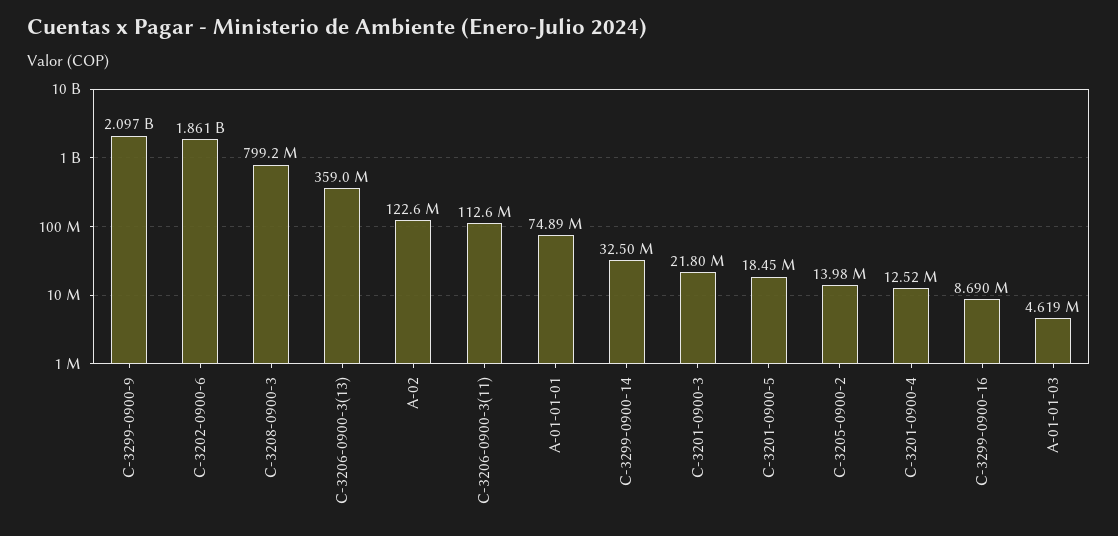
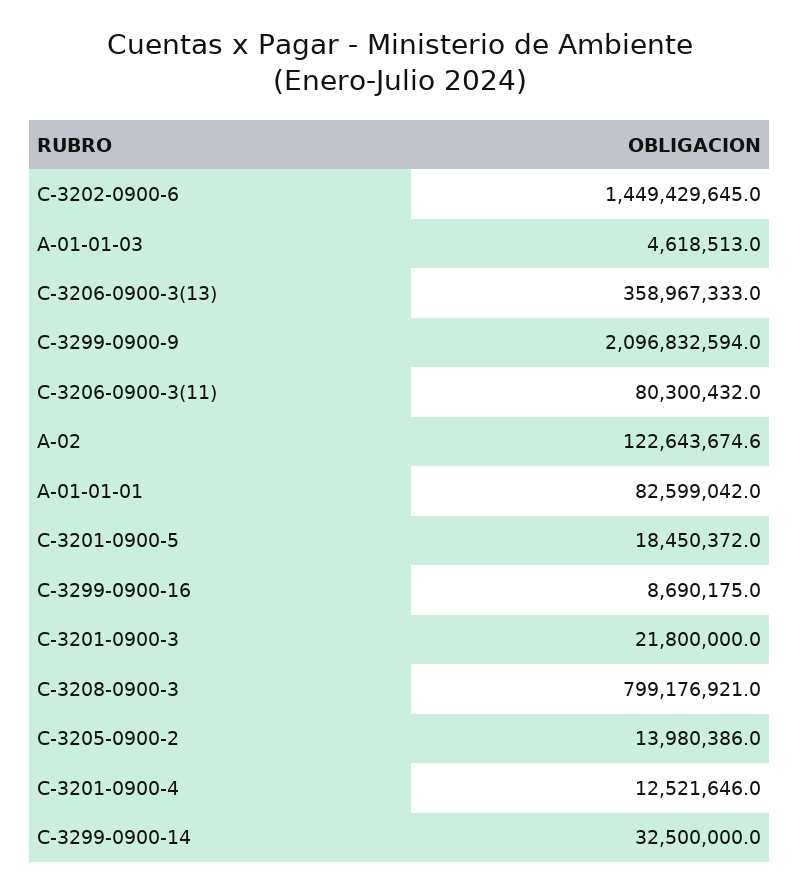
  {
    "C-3299-0900-9": 2096832594,
-   "C-3202-0900-6": 1861000000,
+   "C-3202-0900-6": 1449429645,
    "C-3208-0900-3": 799176921,
    "C-3206-0900-3(13)": 358967333,
    "A-02": 122643674.6,
-   "C-3206-0900-3(11)": 112600000,
+   "C-3206-0900-3(11)": 80300432,
-   "A-01-01-01": 74890000,
+   "A-01-01-01": 82599042,
    "C-3299-0900-14": 32500000,
    "C-3201-0900-3": 21800000,
    "C-3201-0900-5": 18450372,
    "C-3205-0900-2": 13980386,
    "C-3201-0900-4": 12521646,
    "C-3299-0900-16": 8690175,
    "A-01-01-03": 4618513
  }

